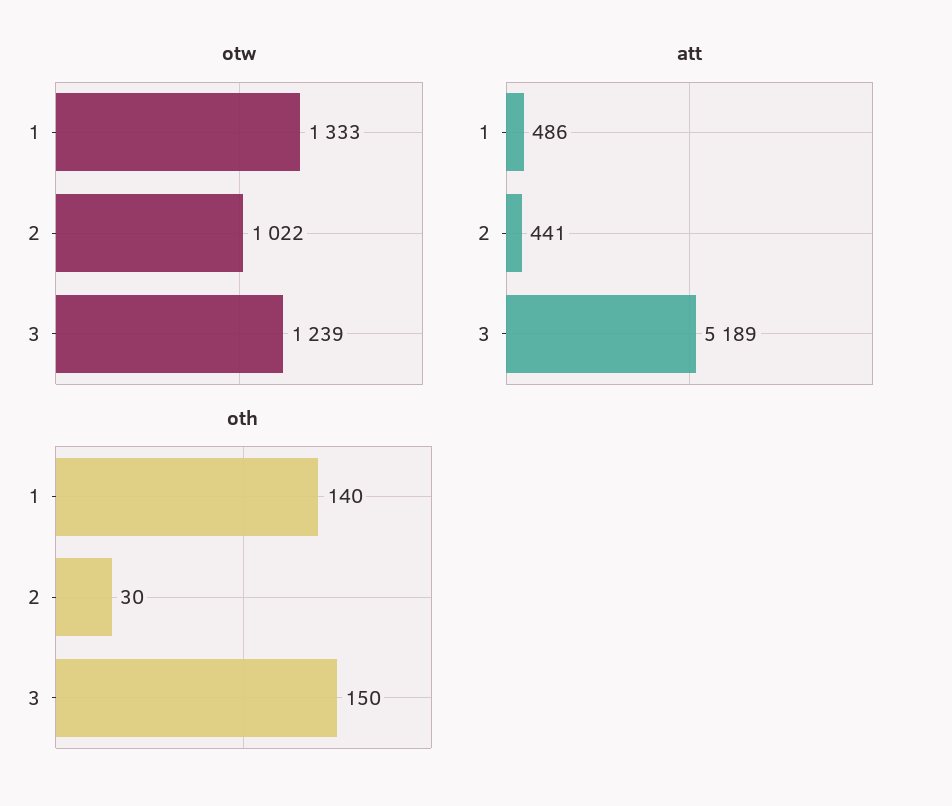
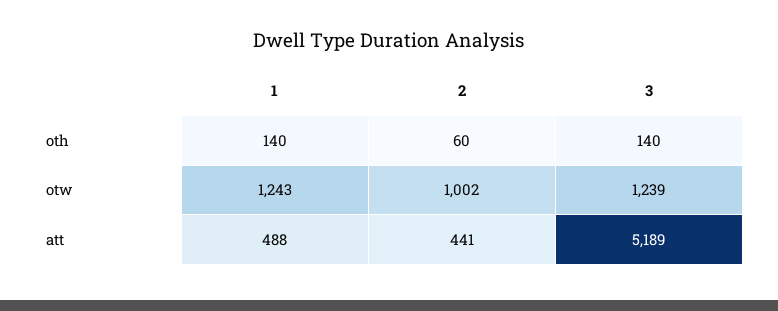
  {
    "otw": {
-     "1": 1333,
+     "1": 1243,
-     "2": 1022,
+     "2": 1002,
      "3": 1239
    },
    "att": {
-     "1": 486,
+     "1": 488,
      "2": 441,
      "3": 5189
    },
    "oth": {
      "1": 140,
-     "2": 30,
+     "2": 60,
-     "3": 150
+     "3": 140
    }
  }

